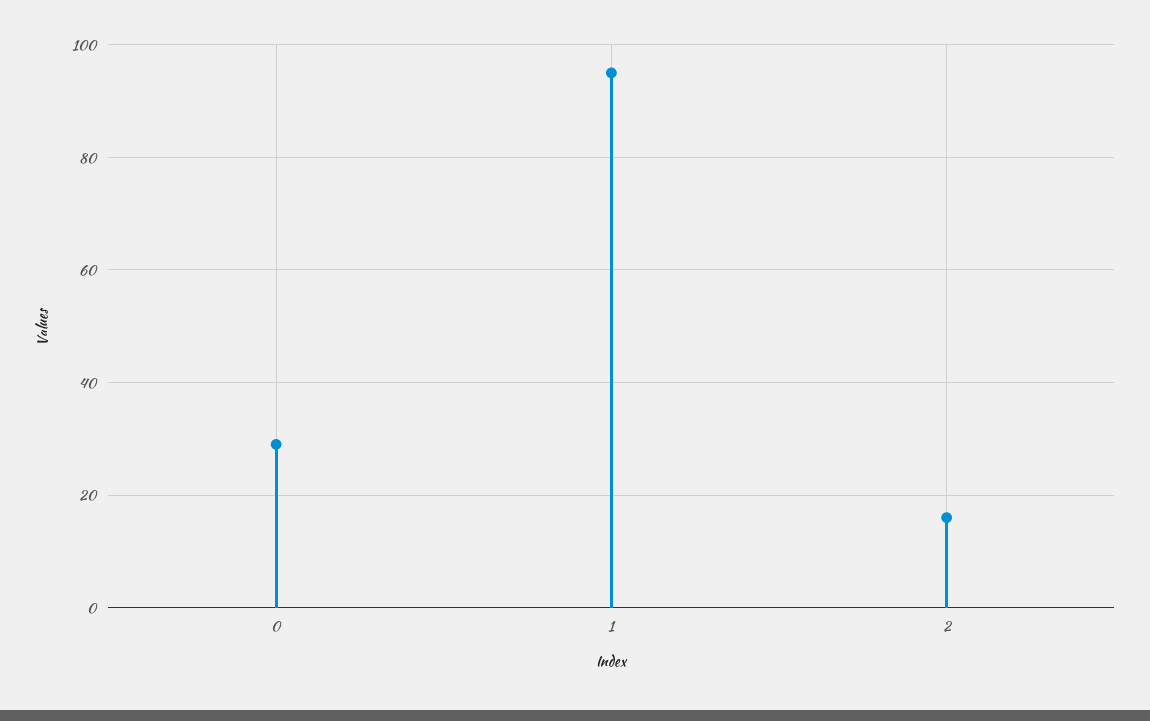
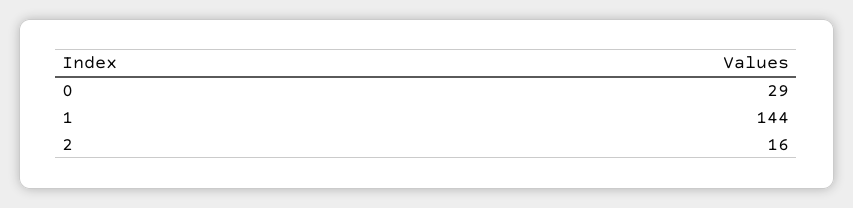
  {
    "0": 29,
-   "1": 95,
+   "1": 144,
    "2": 16
  }

